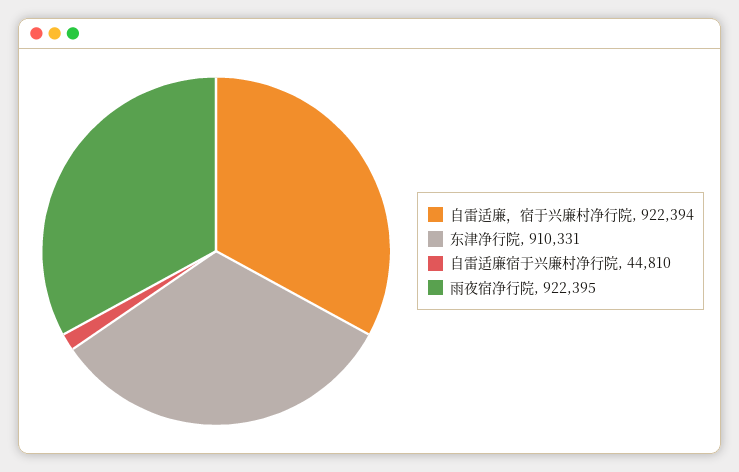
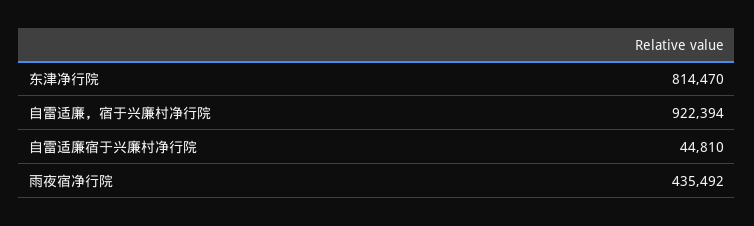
  {
    "自雷适廉，宿于兴廉村净行院": 922394,
-   "东津净行院": 910331,
+   "东津净行院": 814470,
    "自雷适廉宿于兴廉村净行院": 44810,
-   "雨夜宿净行院": 922395
+   "雨夜宿净行院": 435492
  }

